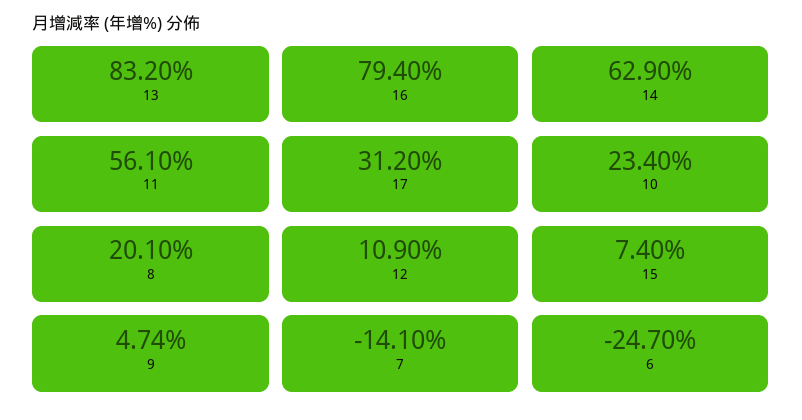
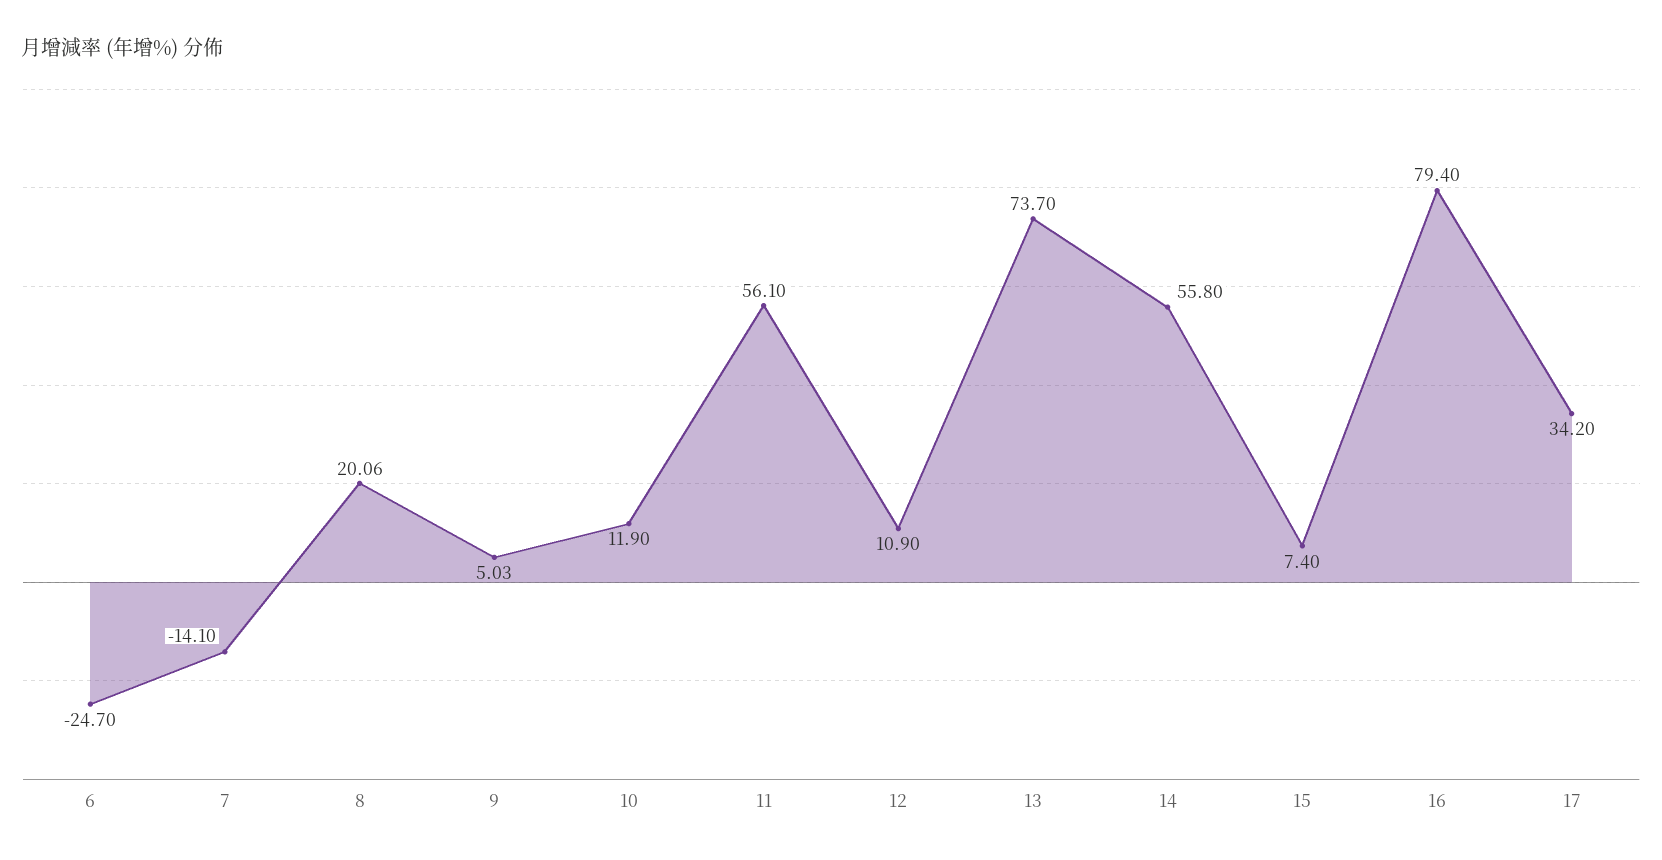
  {
-   "13": 83.2,
+   "13": 73.7,
    "16": 79.4,
-   "14": 62.9,
+   "14": 55.8,
    "11": 56.1,
-   "17": 31.2,
+   "17": 34.2,
-   "10": 23.4,
+   "10": 11.9,
-   "8": 20.1,
+   "8": 20.06,
    "12": 10.9,
    "15": 7.4,
-   "9": 4.74,
+   "9": 5.03,
    "7": -14.1,
    "6": -24.7
  }

